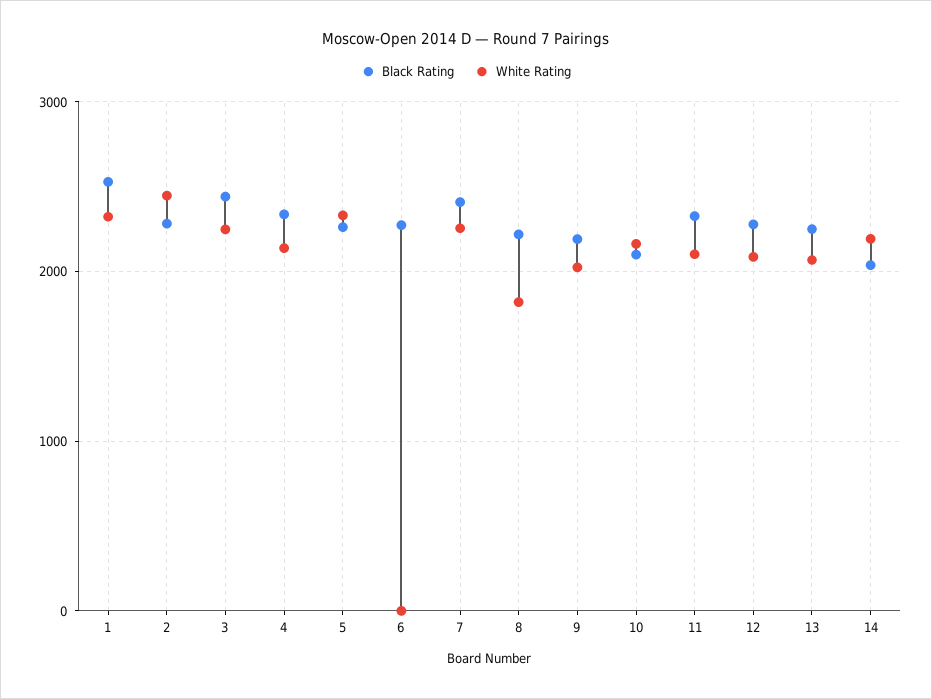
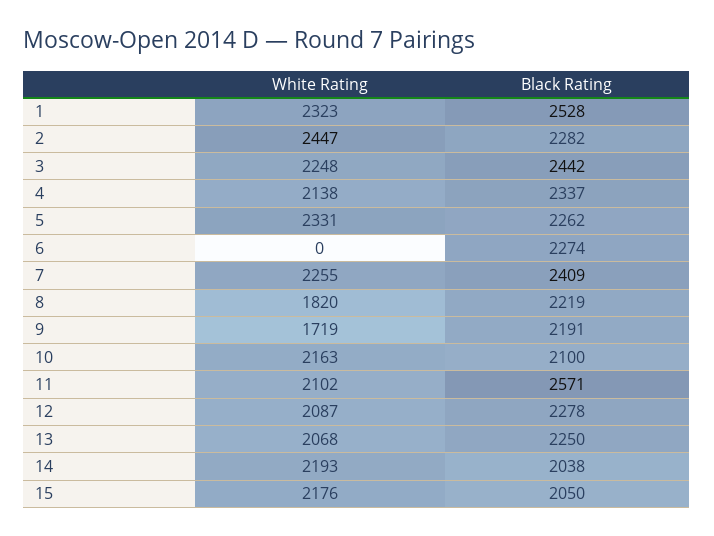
  {
    "Black Rating": {
      "1": 2528,
      "2": 2282,
      "3": 2442,
      "4": 2337,
      "5": 2262,
      "6": 2274,
      "7": 2409,
      "8": 2219,
      "9": 2191,
      "10": 2100,
-     "11": 2300,
+     "11": 2571,
      "12": 2278,
      "13": 2250,
-     "14": 2038
+     "14": 2038,
+     "15": 2050
    },
    "White Rating": {
      "1": 2323,
      "2": 2447,
      "3": 2248,
      "4": 2138,
      "5": 2331,
      "6": 0,
      "7": 2255,
      "8": 1820,
-     "9": 2000,
+     "9": 1719,
      "10": 2163,
      "11": 2102,
      "12": 2087,
      "13": 2068,
-     "14": 2193
+     "14": 2193,
+     "15": 2176
    }
  }

